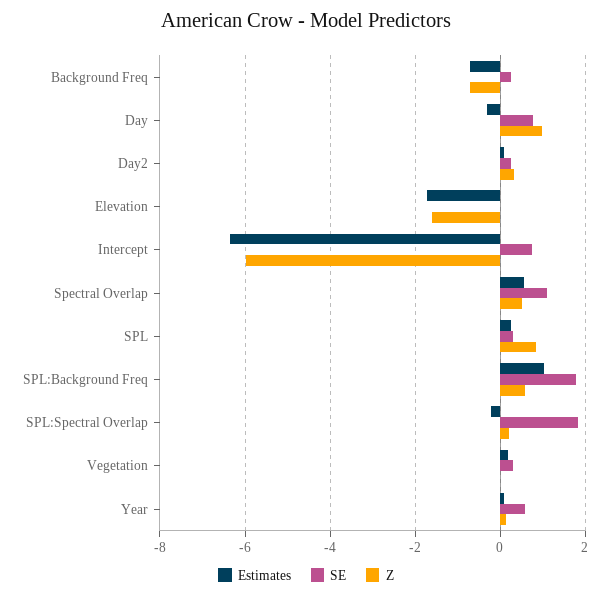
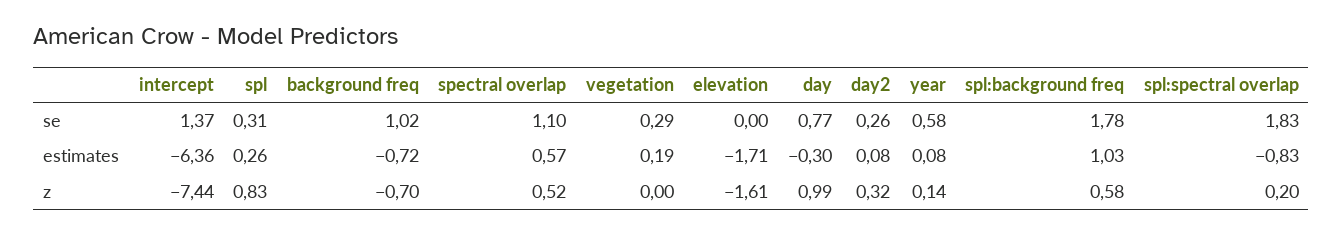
  {
    "Estimates": {
      "Background Freq": -0.72,
      "Day": -0.3,
      "Day2": 0.08,
      "Elevation": -1.71,
      "Intercept": -6.36,
      "Spectral Overlap": 0.57,
      "SPL": 0.26,
      "SPL:Background Freq": 1.03,
-     "SPL:Spectral Overlap": -0.2,
+     "SPL:Spectral Overlap": -0.83,
      "Vegetation": 0.19,
      "Year": 0.08
    },
    "SE": {
-     "Background Freq": 0.2,
+     "Background Freq": 1.02,
      "Day": 0.77,
      "Day2": 0.26,
      "Elevation": 0,
-     "Intercept": 0.8,
+     "Intercept": 1.37,
      "Spectral Overlap": 1.1,
      "SPL": 0.31,
      "SPL:Background Freq": 1.78,
      "SPL:Spectral Overlap": 1.83,
      "Vegetation": 0.29,
      "Year": 0.58
    },
    "Z": {
      "Background Freq": -0.7,
      "Day": 0.99,
      "Day2": 0.32,
      "Elevation": -1.61,
-     "Intercept": -6,
+     "Intercept": -7.44,
      "Spectral Overlap": 0.52,
      "SPL": 0.83,
      "SPL:Background Freq": 0.58,
      "SPL:Spectral Overlap": 0.2,
      "Vegetation": 0,
      "Year": 0.14
    }
  }

